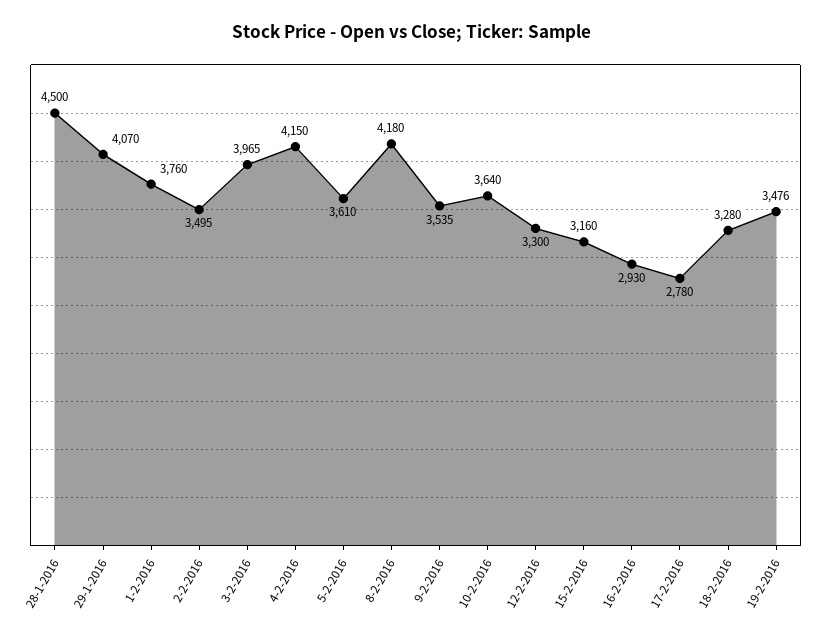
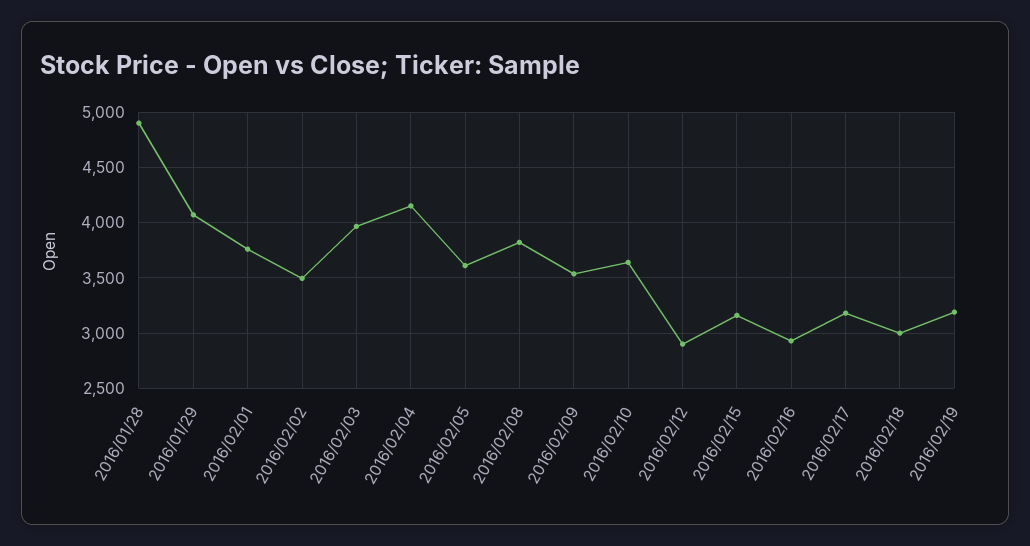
  {
-   "28-1-2016": 4500,
+   "28-1-2016": 4900,
    "29-1-2016": 4070,
    "1-2-2016": 3760,
    "2-2-2016": 3495,
    "3-2-2016": 3965,
    "4-2-2016": 4150,
    "5-2-2016": 3610,
-   "8-2-2016": 4180,
+   "8-2-2016": 3800,
    "9-2-2016": 3535,
    "10-2-2016": 3640,
-   "12-2-2016": 3300,
+   "12-2-2016": 2900,
    "15-2-2016": 3160,
    "16-2-2016": 2930,
-   "17-2-2016": 2780,
+   "17-2-2016": 3200,
-   "18-2-2016": 3280,
+   "18-2-2016": 3000,
-   "19-2-2016": 3476
+   "19-2-2016": 3200
  }

